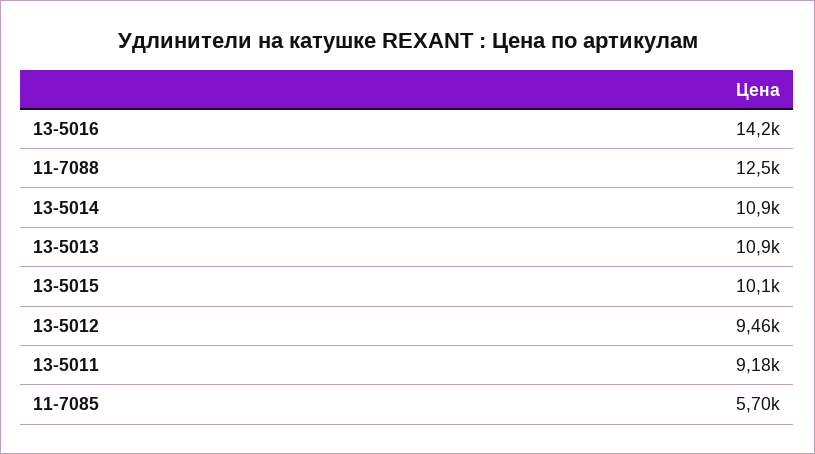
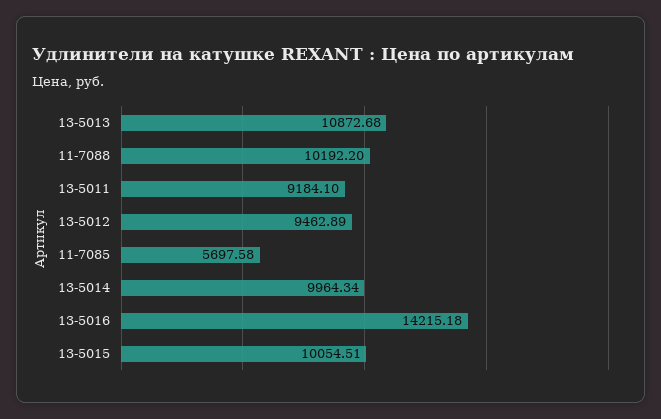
  {
    "13-5016": 14215.18,
-   "11-7088": 12500,
+   "11-7088": 10192.2,
-   "13-5014": 10900,
+   "13-5014": 9964.34,
    "13-5013": 10872.68,
    "13-5015": 10054.51,
    "13-5012": 9462.89,
    "13-5011": 9184.1,
    "11-7085": 5697.58
  }

